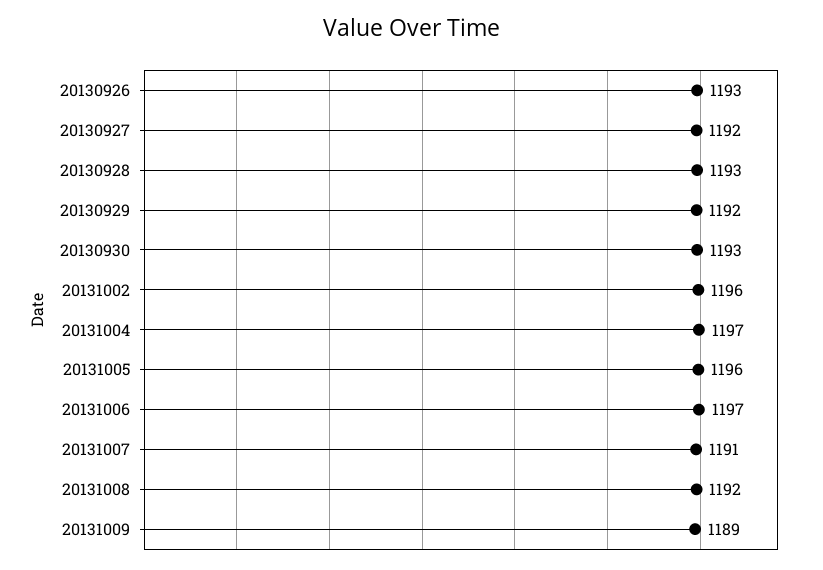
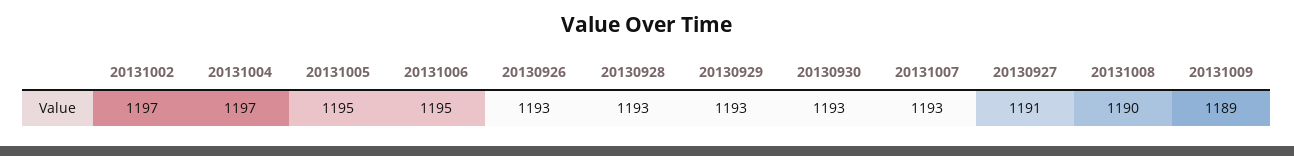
  {
    "20130926": 1193,
-   "20130927": 1192,
+   "20130927": 1191,
    "20130928": 1193,
-   "20130929": 1192,
+   "20130929": 1193,
    "20130930": 1193,
-   "20131002": 1196,
+   "20131002": 1197,
    "20131004": 1197,
-   "20131005": 1196,
+   "20131005": 1195,
-   "20131006": 1197,
+   "20131006": 1195,
-   "20131007": 1191,
+   "20131007": 1193,
-   "20131008": 1192,
+   "20131008": 1190,
    "20131009": 1189
  }

